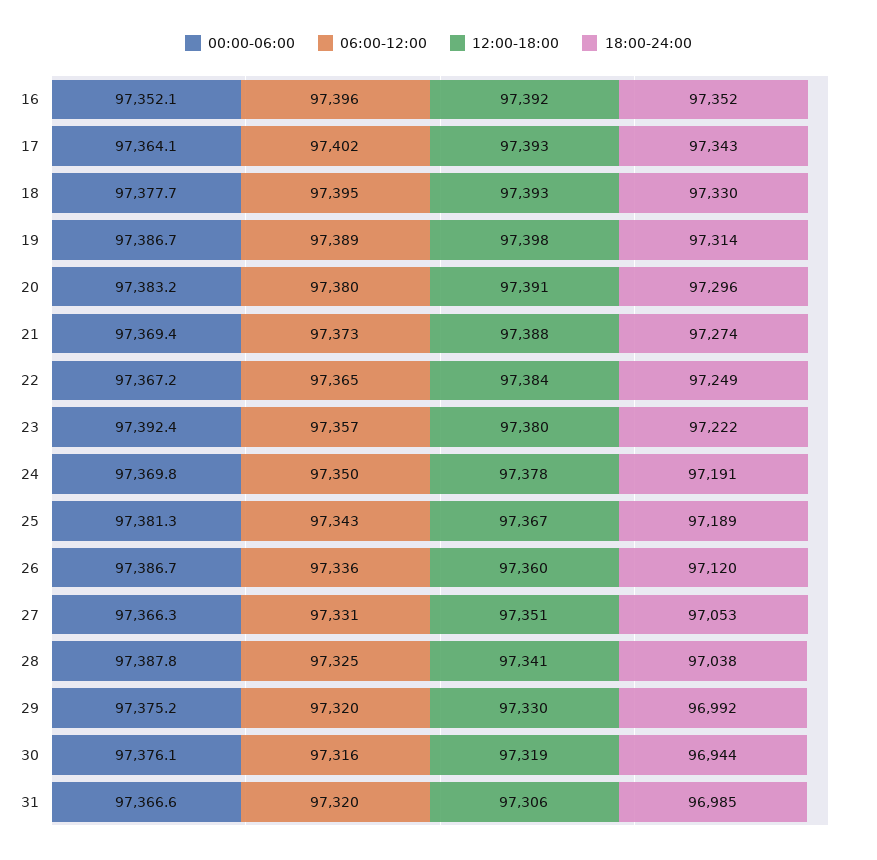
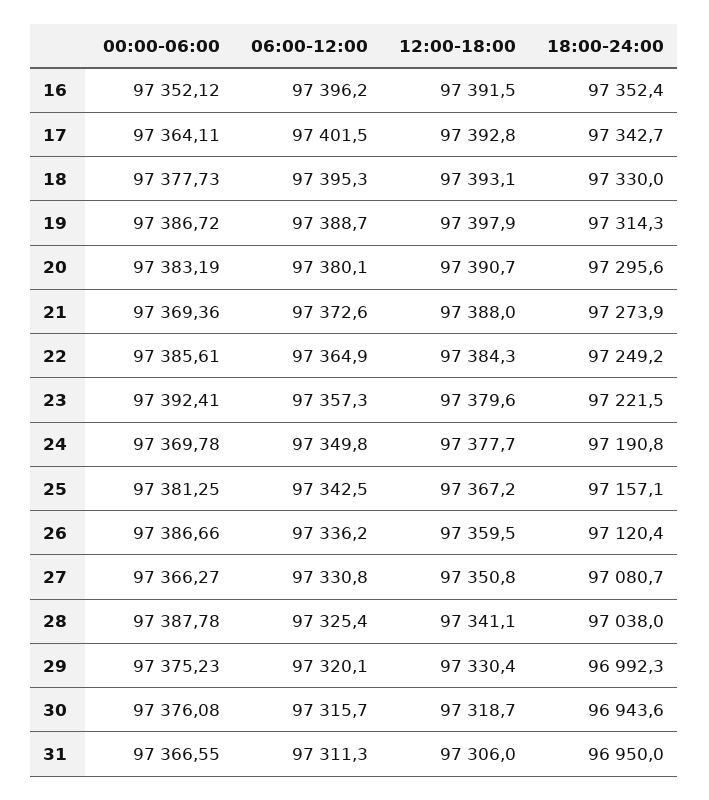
  {
    "00:00-06:00": {
      "16": 97352.12,
      "17": 97364.11,
      "18": 97377.73,
      "19": 97386.72,
      "20": 97383.19,
      "21": 97369.36,
-     "22": 97367.2,
+     "22": 97385.61,
      "23": 97392.41,
      "24": 97369.78,
      "25": 97381.25,
      "26": 97386.66,
      "27": 97366.27,
      "28": 97387.78,
      "29": 97375.23,
      "30": 97376.08,
      "31": 97366.55
    },
    "06:00-12:00": {
      "16": 97396.2,
      "17": 97401.5,
      "18": 97395.3,
      "19": 97388.7,
      "20": 97380.1,
      "21": 97372.6,
      "22": 97364.9,
      "23": 97357.3,
      "24": 97349.8,
      "25": 97342.5,
      "26": 97336.2,
      "27": 97330.8,
      "28": 97325.4,
      "29": 97320.1,
      "30": 97315.7,
-     "31": 97320
+     "31": 97311.3
    },
    "12:00-18:00": {
      "16": 97391.5,
      "17": 97392.8,
      "18": 97393.1,
      "19": 97397.9,
      "20": 97390.7,
      "21": 97388,
      "22": 97384.3,
      "23": 97379.6,
      "24": 97377.7,
      "25": 97367.2,
      "26": 97359.5,
      "27": 97350.8,
      "28": 97341.1,
      "29": 97330.4,
      "30": 97318.7,
      "31": 97306
    },
    "18:00-24:00": {
      "16": 97352.4,
      "17": 97342.7,
      "18": 97330,
      "19": 97314.3,
      "20": 97295.6,
      "21": 97273.9,
      "22": 97249.2,
      "23": 97221.5,
      "24": 97190.8,
-     "25": 97189,
+     "25": 97157.1,
      "26": 97120.4,
-     "27": 97053,
+     "27": 97080.7,
      "28": 97038,
      "29": 96992.3,
      "30": 96943.6,
-     "31": 96985
+     "31": 96950
    }
  }

